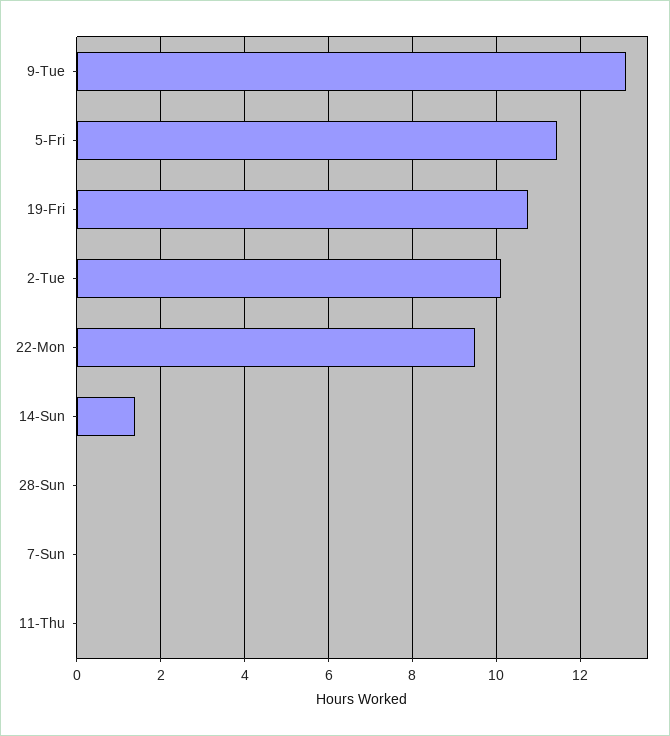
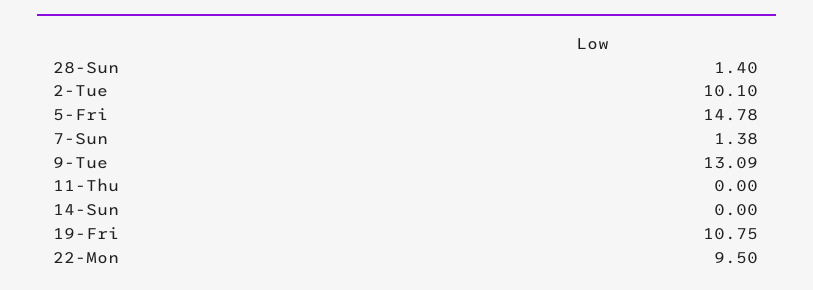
  {
    "9-Tue": 13.09,
-   "5-Fri": 11.4,
+   "5-Fri": 14.78,
    "19-Fri": 10.75,
    "2-Tue": 10.1,
    "22-Mon": 9.5,
-   "14-Sun": 1.4,
+   "14-Sun": 0,
-   "28-Sun": 0,
+   "28-Sun": 1.4,
-   "7-Sun": 0,
+   "7-Sun": 1.38,
    "11-Thu": 0
  }

